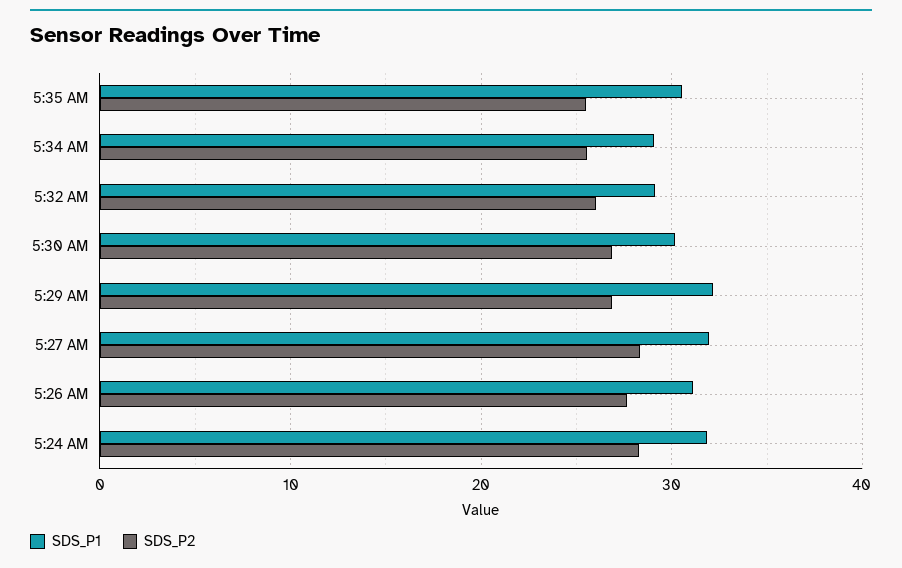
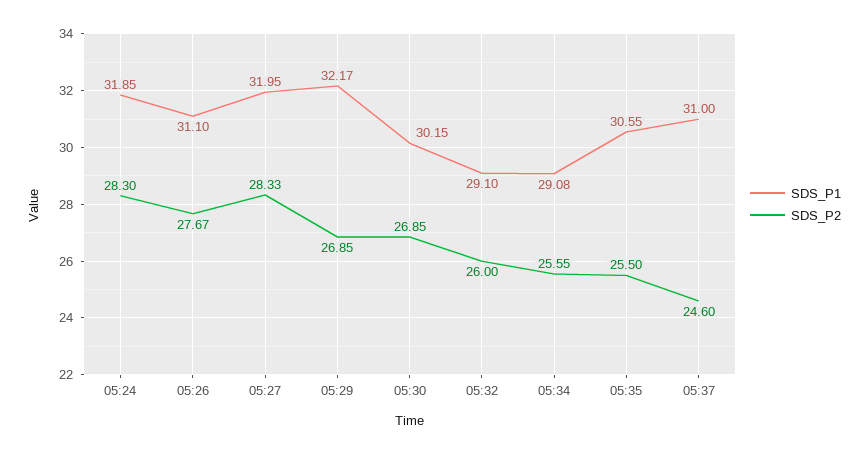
  {
    "SDS_P1": {
      "5:35 AM": 30.55,
      "5:34 AM": 29.08,
      "5:32 AM": 29.1,
      "5:30 AM": 30.15,
      "5:29 AM": 32.17,
      "5:27 AM": 31.95,
      "5:26 AM": 31.1,
-     "5:24 AM": 31.85
+     "5:24 AM": 31.85,
+     "05:37": 31
    },
    "SDS_P2": {
      "5:35 AM": 25.5,
      "5:34 AM": 25.55,
      "5:32 AM": 26,
      "5:30 AM": 26.85,
      "5:29 AM": 26.85,
      "5:27 AM": 28.33,
      "5:26 AM": 27.67,
-     "5:24 AM": 28.3
+     "5:24 AM": 28.3,
+     "05:37": 24.6
    }
  }

